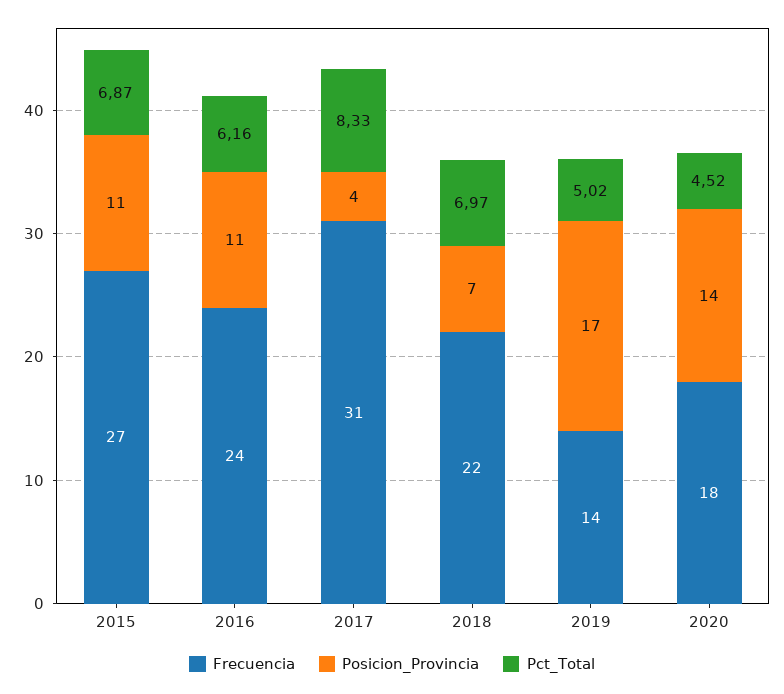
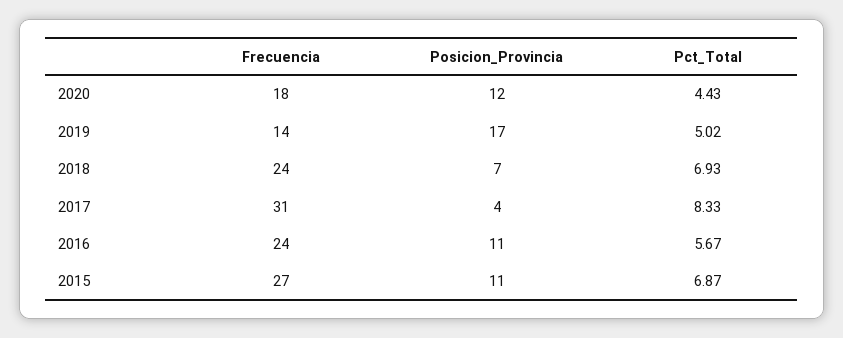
  {
    "Frecuencia": {
      "2015": 27,
      "2016": 24,
      "2017": 31,
-     "2018": 22,
+     "2018": 24,
      "2019": 14,
      "2020": 18
    },
    "Posicion_Provincia": {
      "2015": 11,
      "2016": 11,
      "2017": 4,
      "2018": 7,
      "2019": 17,
-     "2020": 14
+     "2020": 12
    },
    "Pct_Total": {
      "2015": 6.87,
-     "2016": 6.16,
+     "2016": 5.67,
      "2017": 8.33,
-     "2018": 6.97,
+     "2018": 6.93,
      "2019": 5.02,
-     "2020": 4.52
+     "2020": 4.43
    }
  }

